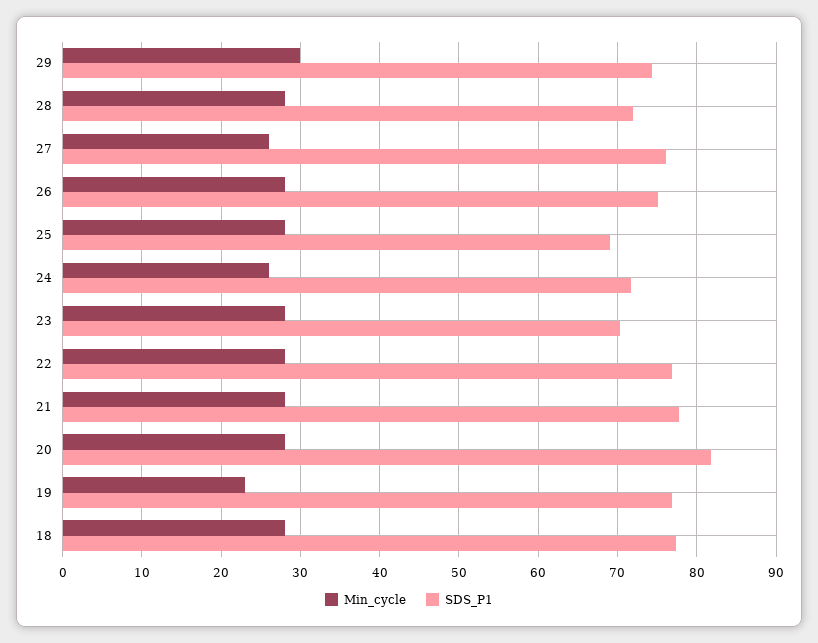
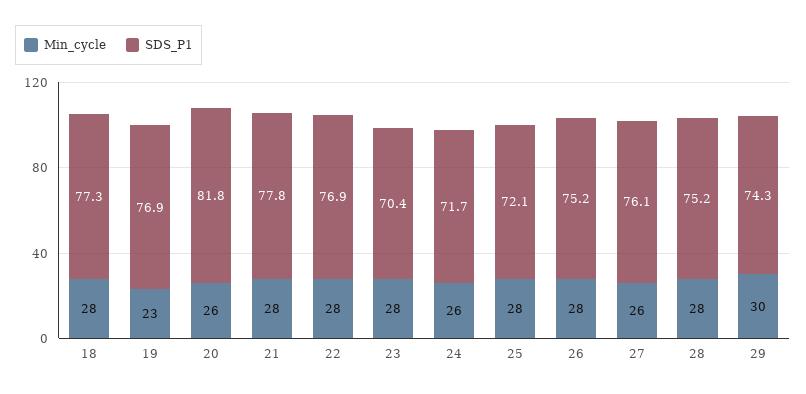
  {
    "Min_cycle": {
      "29": 30,
      "28": 28,
      "27": 26,
      "26": 28,
      "25": 28,
      "24": 26,
      "23": 28,
      "22": 28,
      "21": 28,
-     "20": 28,
+     "20": 26,
      "19": 23,
      "18": 28
    },
    "SDS_P1": {
      "29": 74.3,
-     "28": 72,
+     "28": 75.2,
      "27": 76.1,
      "26": 75.2,
-     "25": 69,
+     "25": 72.1,
      "24": 71.7,
      "23": 70.4,
      "22": 76.9,
      "21": 77.8,
      "20": 81.8,
      "19": 76.9,
      "18": 77.3
    }
  }

